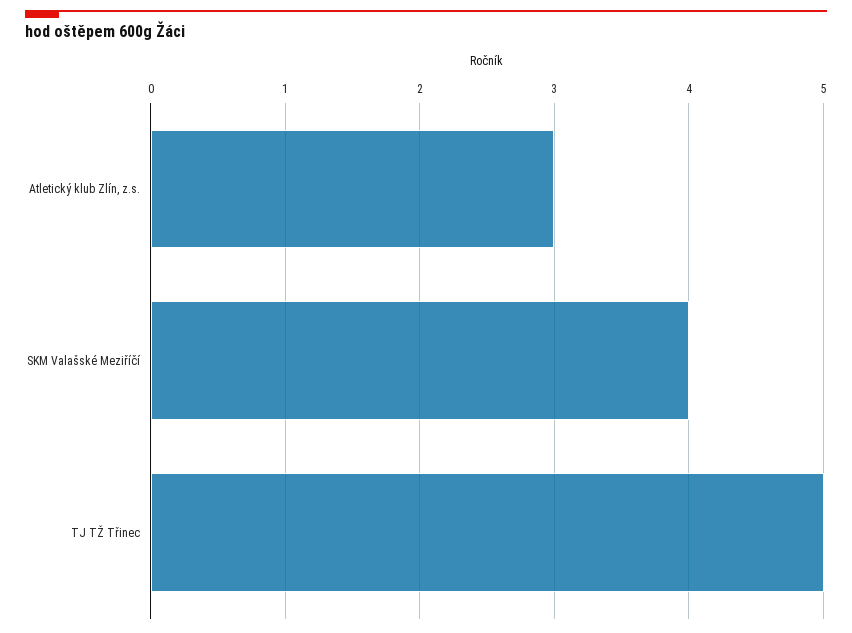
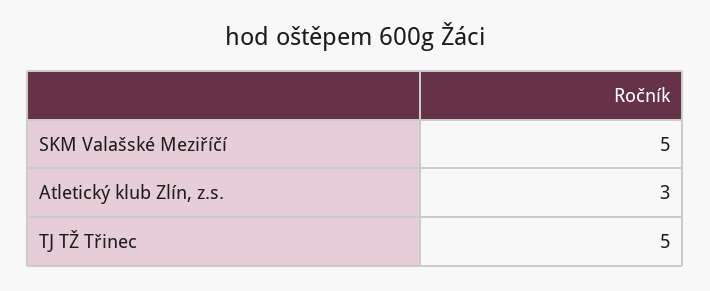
  {
    "Atletický klub Zlín, z.s.": 3,
-   "SKM Valašské Meziříčí": 4,
+   "SKM Valašské Meziříčí": 5,
    "TJ TŽ Třinec": 5
  }

